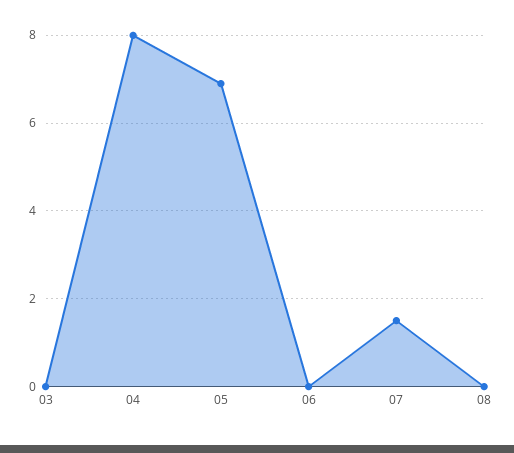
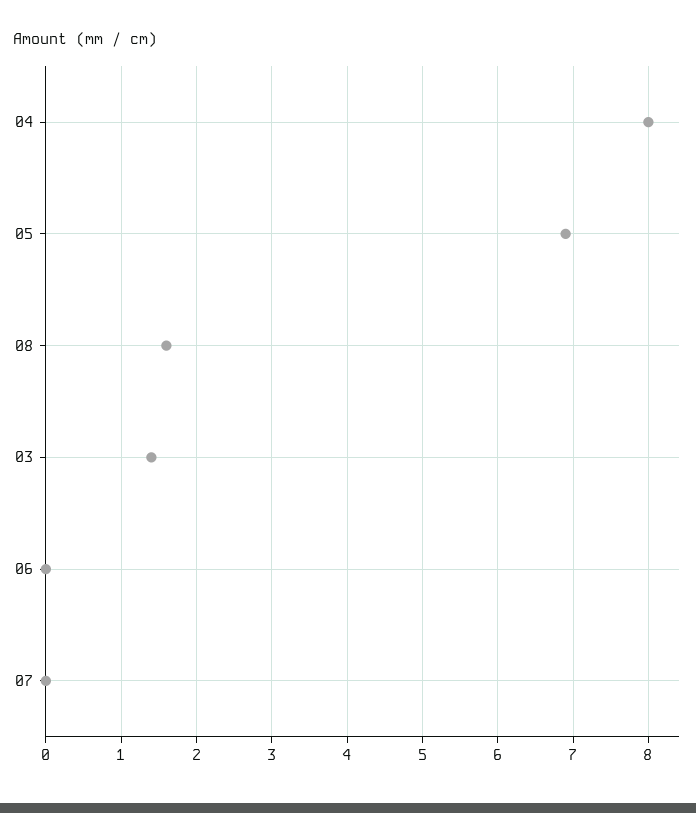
  {
-   "03": 0,
+   "03": 1.4,
    "04": 8,
    "05": 6.9,
    "06": 0,
-   "07": 1.5,
+   "07": 0,
-   "08": 0
+   "08": 1.6
  }

